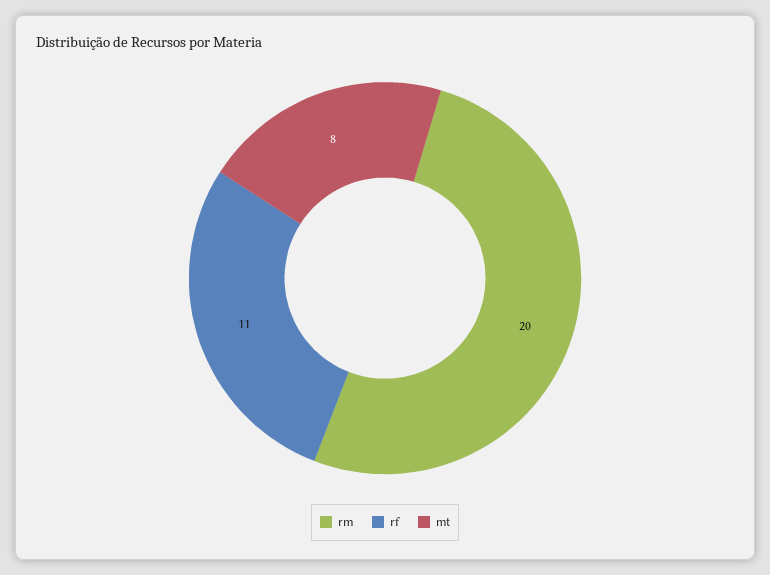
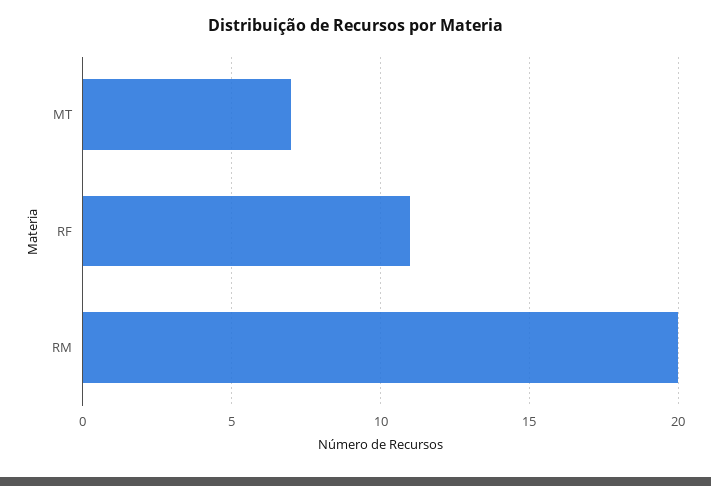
  {
    "rm": 20,
    "rf": 11,
-   "mt": 8
+   "mt": 7
  }

